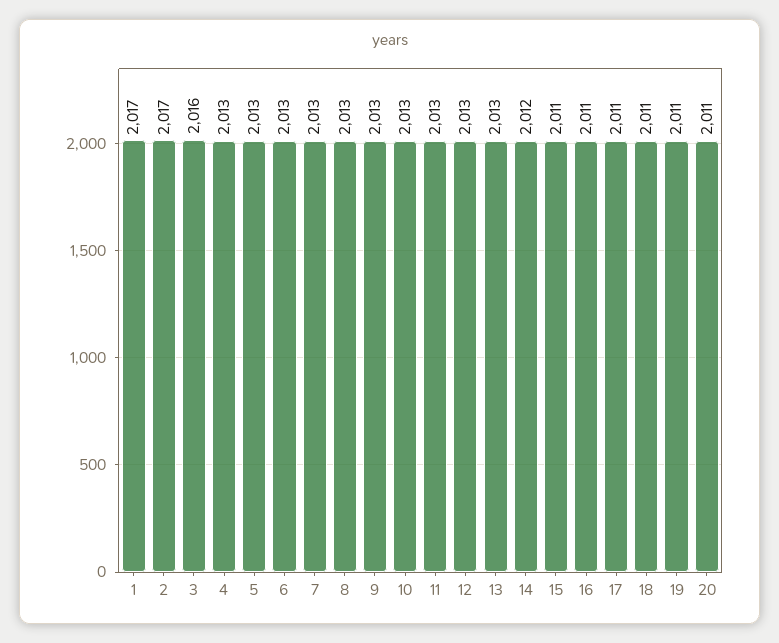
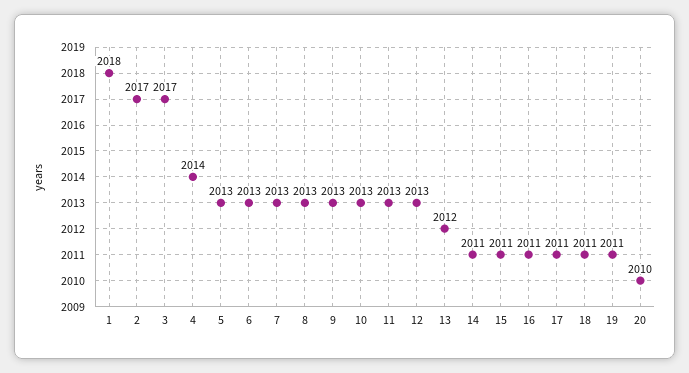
  {
-   "1": 2017,
+   "1": 2018,
    "2": 2017,
-   "3": 2016,
+   "3": 2017,
-   "4": 2013,
+   "4": 2014,
    "5": 2013,
    "6": 2013,
    "7": 2013,
    "8": 2013,
    "9": 2013,
    "10": 2013,
    "11": 2013,
    "12": 2013,
-   "13": 2013,
+   "13": 2012,
-   "14": 2012,
+   "14": 2011,
    "15": 2011,
    "16": 2011,
    "17": 2011,
    "18": 2011,
    "19": 2011,
-   "20": 2011
+   "20": 2010
  }

